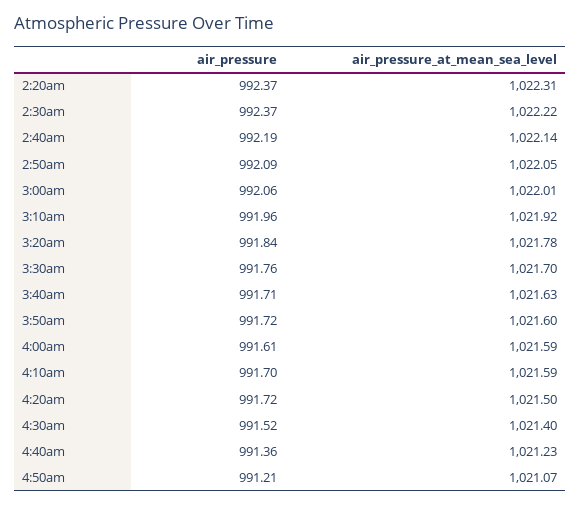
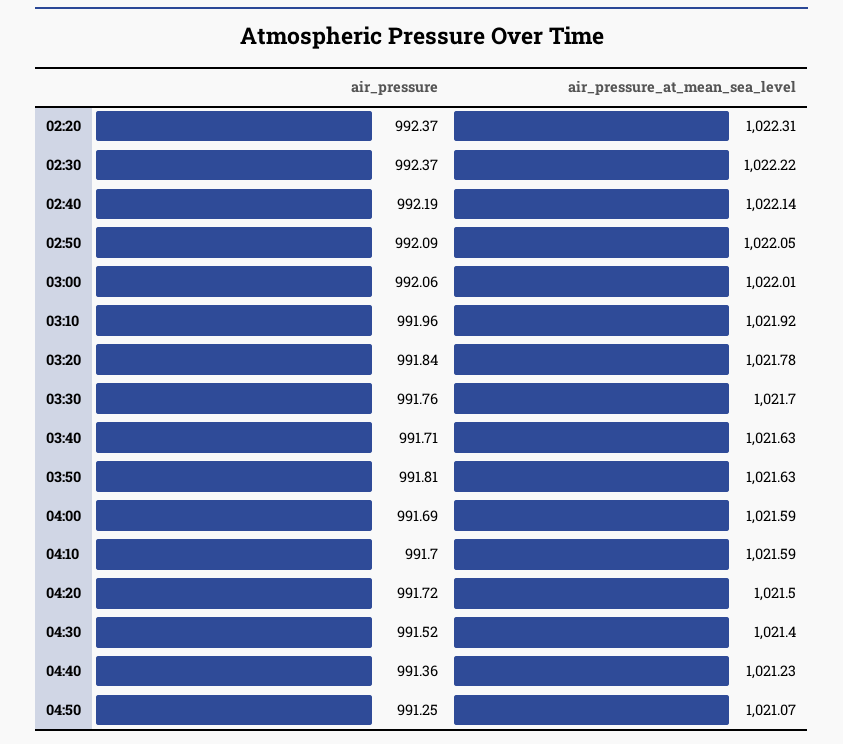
  {
    "air_pressure": {
      "2:20am": 992.37,
      "2:30am": 992.37,
      "2:40am": 992.19,
      "2:50am": 992.09,
      "3:00am": 992.06,
      "3:10am": 991.96,
      "3:20am": 991.84,
      "3:30am": 991.76,
      "3:40am": 991.71,
-     "3:50am": 991.72,
+     "3:50am": 991.81,
-     "4:00am": 991.61,
+     "4:00am": 991.69,
      "4:10am": 991.7,
      "4:20am": 991.72,
      "4:30am": 991.52,
      "4:40am": 991.36,
-     "4:50am": 991.21
+     "4:50am": 991.25
    },
    "air_pressure_at_mean_sea_level": {
      "2:20am": 1022.31,
      "2:30am": 1022.22,
      "2:40am": 1022.14,
      "2:50am": 1022.05,
      "3:00am": 1022.01,
      "3:10am": 1021.92,
      "3:20am": 1021.78,
      "3:30am": 1021.7,
      "3:40am": 1021.63,
-     "3:50am": 1021.6,
+     "3:50am": 1021.63,
      "4:00am": 1021.59,
      "4:10am": 1021.59,
      "4:20am": 1021.5,
      "4:30am": 1021.4,
      "4:40am": 1021.23,
      "4:50am": 1021.07
    }
  }

